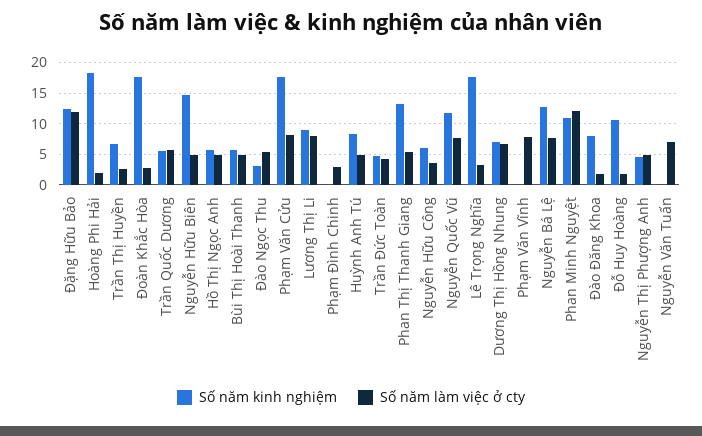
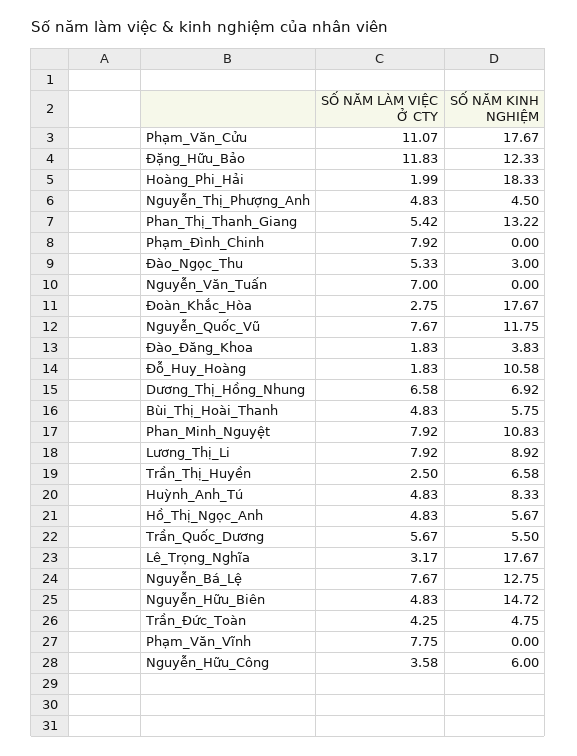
  {
    "Số năm kinh nghiệm": {
      "Đặng Hữu Bảo": 12.33,
      "Hoàng Phi Hải": 18.33,
      "Trần Thị Huyền": 6.58,
      "Đoàn Khắc Hòa": 17.67,
      "Trần Quốc Dương": 5.5,
      "Nguyễn Hữu Biên": 14.72,
      "Hồ Thị Ngọc Anh": 5.67,
      "Bùi Thị Hoài Thanh": 5.75,
      "Đào Ngọc Thu": 3,
      "Phạm Văn Cửu": 17.67,
      "Lương Thị Li": 8.92,
      "Phạm Đình Chinh": 0,
      "Huỳnh Anh Tú": 8.33,
      "Trần Đức Toàn": 4.75,
      "Phan Thị Thanh Giang": 13.22,
      "Nguyễn Hữu Công": 6,
      "Nguyễn Quốc Vũ": 11.75,
      "Lê Trọng Nghĩa": 17.67,
      "Dương Thị Hồng Nhung": 6.92,
      "Phạm Văn Vĩnh": 0,
      "Nguyễn Bá Lệ": 12.75,
      "Phan Minh Nguyệt": 10.83,
-     "Đào Đăng Khoa": 8,
+     "Đào Đăng Khoa": 3.83,
      "Đỗ Huy Hoàng": 10.58,
      "Nguyễn Thị Phượng Anh": 4.5,
      "Nguyễn Văn Tuấn": 0
    },
    "Số năm làm việc ở cty": {
      "Đặng Hữu Bảo": 11.83,
      "Hoàng Phi Hải": 1.99,
      "Trần Thị Huyền": 2.5,
      "Đoàn Khắc Hòa": 2.75,
      "Trần Quốc Dương": 5.67,
      "Nguyễn Hữu Biên": 4.83,
      "Hồ Thị Ngọc Anh": 4.83,
      "Bùi Thị Hoài Thanh": 4.83,
      "Đào Ngọc Thu": 5.33,
-     "Phạm Văn Cửu": 8,
+     "Phạm Văn Cửu": 11.07,
      "Lương Thị Li": 7.92,
-     "Phạm Đình Chinh": 3,
+     "Phạm Đình Chinh": 7.92,
      "Huỳnh Anh Tú": 4.83,
      "Trần Đức Toàn": 4.25,
      "Phan Thị Thanh Giang": 5.42,
      "Nguyễn Hữu Công": 3.58,
      "Nguyễn Quốc Vũ": 7.67,
      "Lê Trọng Nghĩa": 3.17,
      "Dương Thị Hồng Nhung": 6.58,
      "Phạm Văn Vĩnh": 7.75,
      "Nguyễn Bá Lệ": 7.67,
-     "Phan Minh Nguyệt": 12,
+     "Phan Minh Nguyệt": 7.92,
      "Đào Đăng Khoa": 1.83,
      "Đỗ Huy Hoàng": 1.83,
      "Nguyễn Thị Phượng Anh": 4.83,
      "Nguyễn Văn Tuấn": 7
    }
  }

